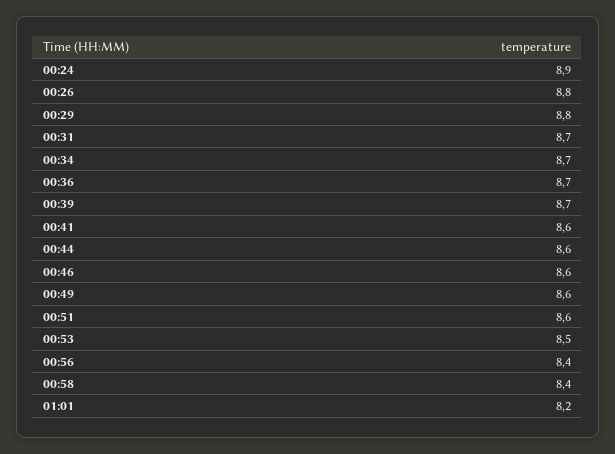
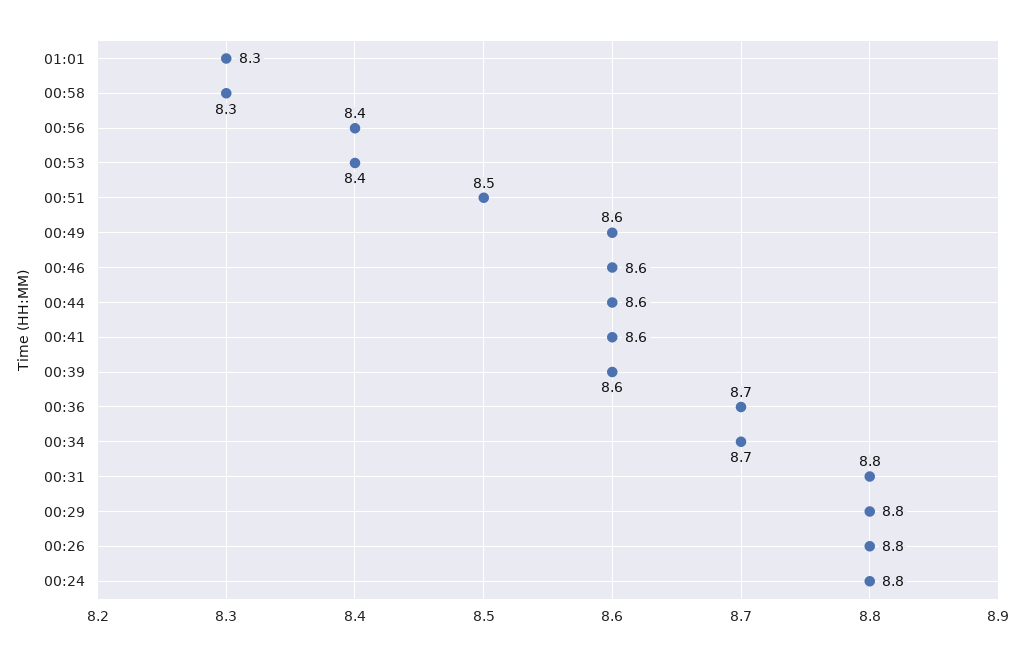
  {
-   "00:24": 8.9,
+   "00:24": 8.8,
    "00:26": 8.8,
    "00:29": 8.8,
-   "00:31": 8.7,
+   "00:31": 8.8,
    "00:34": 8.7,
    "00:36": 8.7,
-   "00:39": 8.7,
+   "00:39": 8.6,
    "00:41": 8.6,
    "00:44": 8.6,
    "00:46": 8.6,
    "00:49": 8.6,
-   "00:51": 8.6,
+   "00:51": 8.5,
-   "00:53": 8.5,
+   "00:53": 8.4,
    "00:56": 8.4,
-   "00:58": 8.4,
+   "00:58": 8.3,
-   "01:01": 8.2
+   "01:01": 8.3
  }

